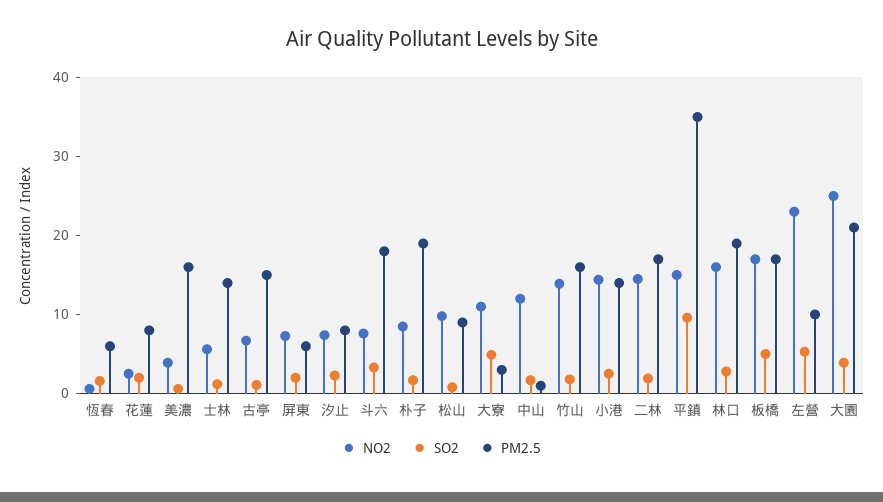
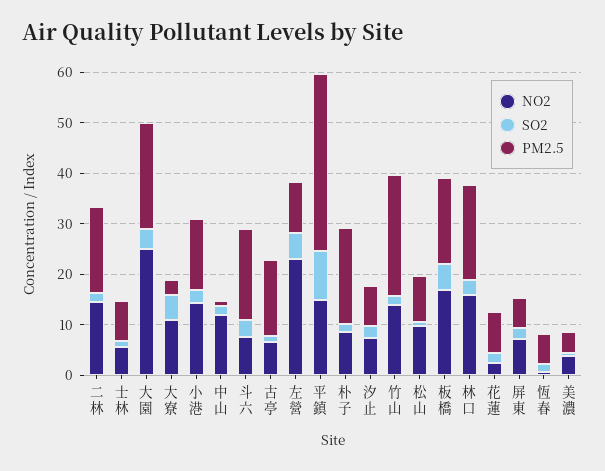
  {
    "NO2": {
      "恆春": 0,
      "花蓮": 2,
      "美濃": 4,
      "士林": 6,
      "古亭": 6,
      "屏東": 8,
      "汐止": 8,
      "斗六": 8,
      "朴子": 8,
      "松山": 10,
      "大寮": 12,
      "中山": 12,
      "竹山": 14,
      "小港": 14,
      "二林": 14,
      "平鎮": 16,
      "林口": 16,
      "板橋": 18,
      "左營": 24,
      "大園": 26
    },
    "SO2": {
      "恆春": 2,
      "花蓮": 2,
      "美濃": 0,
      "士林": 2,
      "古亭": 2,
      "屏東": 2,
      "汐止": 2,
      "斗六": 4,
      "朴子": 2,
      "松山": 0,
      "大寮": 4,
      "中山": 2,
      "竹山": 2,
      "小港": 2,
      "二林": 2,
      "平鎮": 10,
      "林口": 2,
      "板橋": 6,
      "左營": 6,
      "大園": 4
    },
    "PM2.5": {
      "恆春": 6,
      "花蓮": 8,
-     "美濃": 16,
+     "美濃": 4,
-     "士林": 14,
+     "士林": 8,
      "古亭": 16,
      "屏東": 6,
      "汐止": 8,
      "斗六": 18,
      "朴子": 20,
      "松山": 10,
      "大寮": 4,
      "中山": 2,
-     "竹山": 16,
+     "竹山": 24,
      "小港": 14,
      "二林": 18,
      "平鎮": 36,
      "林口": 20,
      "板橋": 18,
      "左營": 10,
      "大園": 22
    }
  }

